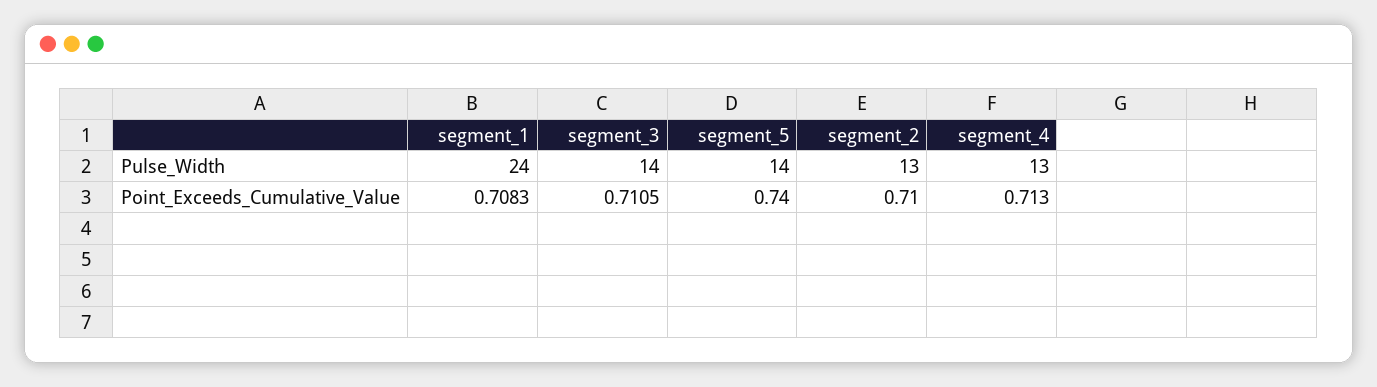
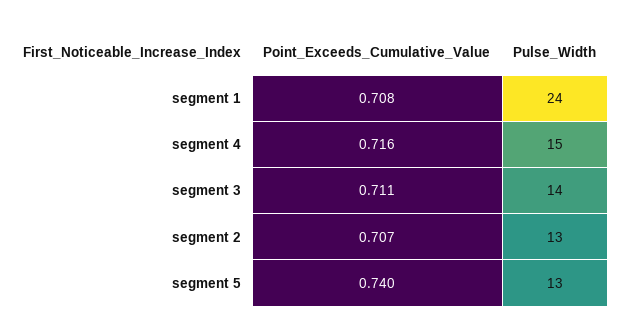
  {
    "segment_1": {
      "Pulse_Width": 24,
      "Point_Exceeds_Cumulative_Value": 0.7083
    },
    "segment_3": {
      "Pulse_Width": 14,
      "Point_Exceeds_Cumulative_Value": 0.7105
    },
    "segment_5": {
-     "Pulse_Width": 14,
+     "Pulse_Width": 13,
      "Point_Exceeds_Cumulative_Value": 0.74
    },
    "segment_2": {
      "Pulse_Width": 13,
-     "Point_Exceeds_Cumulative_Value": 0.71
+     "Point_Exceeds_Cumulative_Value": 0.707
    },
    "segment_4": {
-     "Pulse_Width": 13,
+     "Pulse_Width": 15,
-     "Point_Exceeds_Cumulative_Value": 0.713
+     "Point_Exceeds_Cumulative_Value": 0.716
    }
  }

